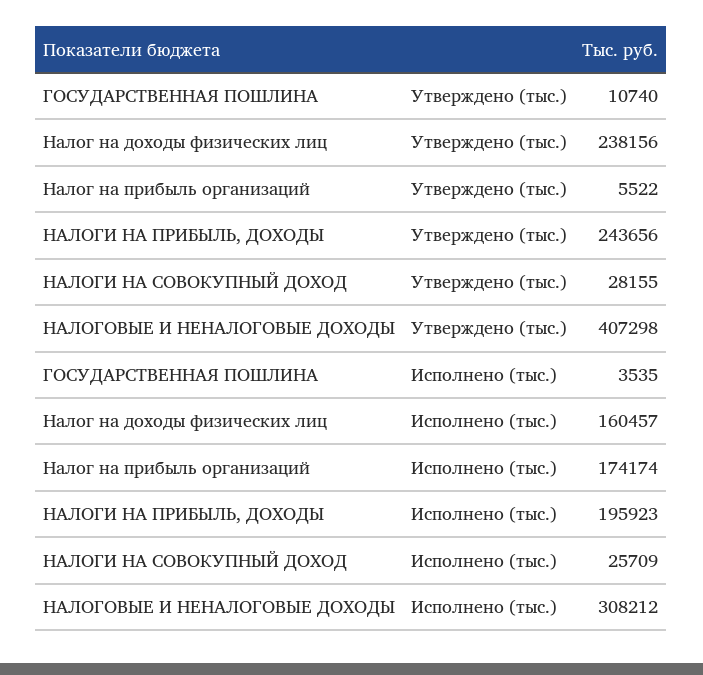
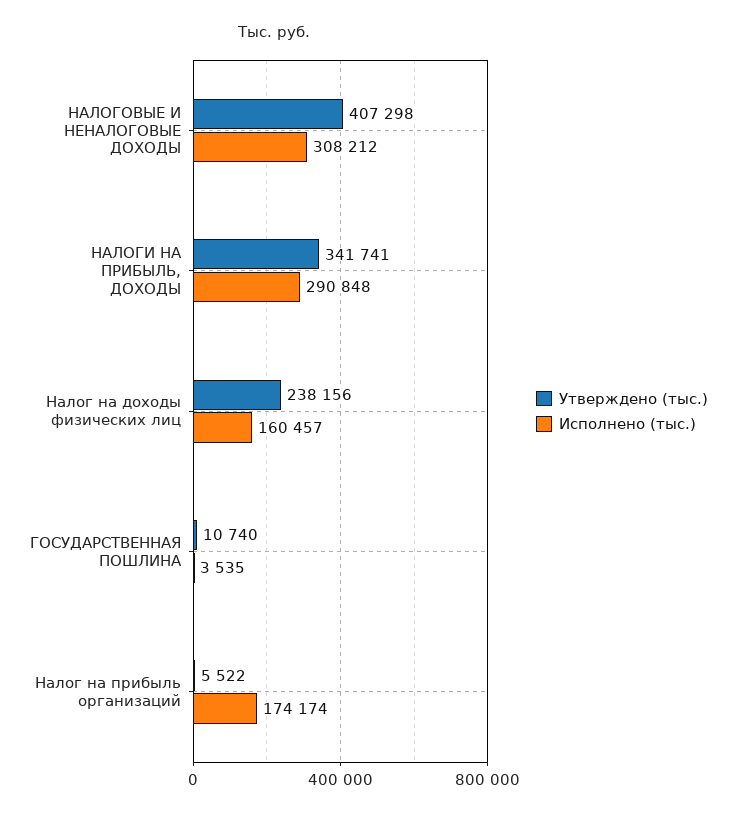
  {
    "Утверждено (тыс.)": {
      "ГОСУДАРСТВЕННАЯ ПОШЛИНА": 10740,
      "Налог на доходы физических лиц": 238156,
      "Налог на прибыль организаций": 5522,
-     "НАЛОГИ НА ПРИБЫЛЬ, ДОХОДЫ": 243656,
+     "НАЛОГИ НА ПРИБЫЛЬ, ДОХОДЫ": 341741,
-     "НАЛОГИ НА СОВОКУПНЫЙ ДОХОД": 28155,
      "НАЛОГОВЫЕ И НЕНАЛОГОВЫЕ ДОХОДЫ": 407298
    },
    "Исполнено (тыс.)": {
      "ГОСУДАРСТВЕННАЯ ПОШЛИНА": 3535,
      "Налог на доходы физических лиц": 160457,
      "Налог на прибыль организаций": 174174,
-     "НАЛОГИ НА ПРИБЫЛЬ, ДОХОДЫ": 195923,
+     "НАЛОГИ НА ПРИБЫЛЬ, ДОХОДЫ": 290848,
-     "НАЛОГИ НА СОВОКУПНЫЙ ДОХОД": 25709,
      "НАЛОГОВЫЕ И НЕНАЛОГОВЫЕ ДОХОДЫ": 308212
    }
  }

